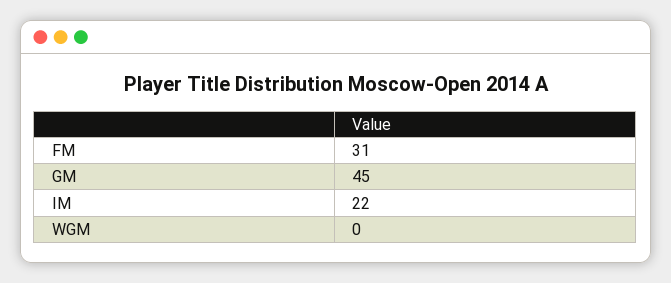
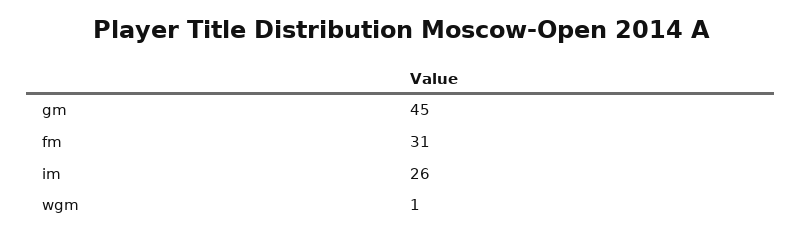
  {
    "FM": 31,
    "GM": 45,
-   "IM": 22,
+   "IM": 26,
-   "WGM": 0
+   "WGM": 1
  }

